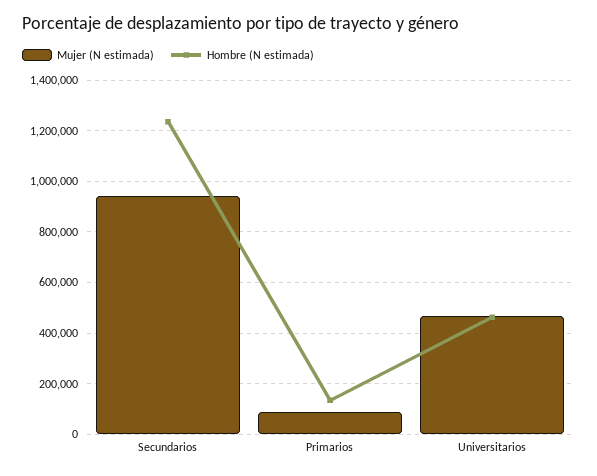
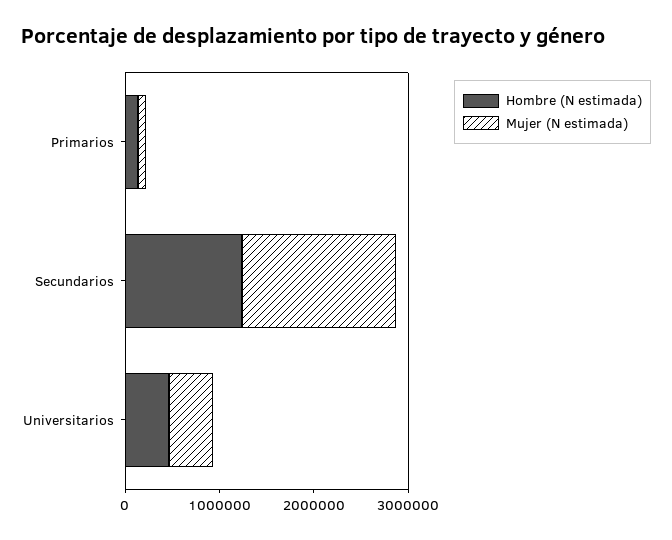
  {
    "Mujer (N estimada)": {
-     "Secundarios": 950000,
+     "Secundarios": 1600000,
      "Primarios": 100000,
      "Universitarios": 475000
    },
    "Hombre (N estimada)": {
      "Secundarios": 1225000,
      "Primarios": 125000,
      "Universitarios": 475000
    }
  }

